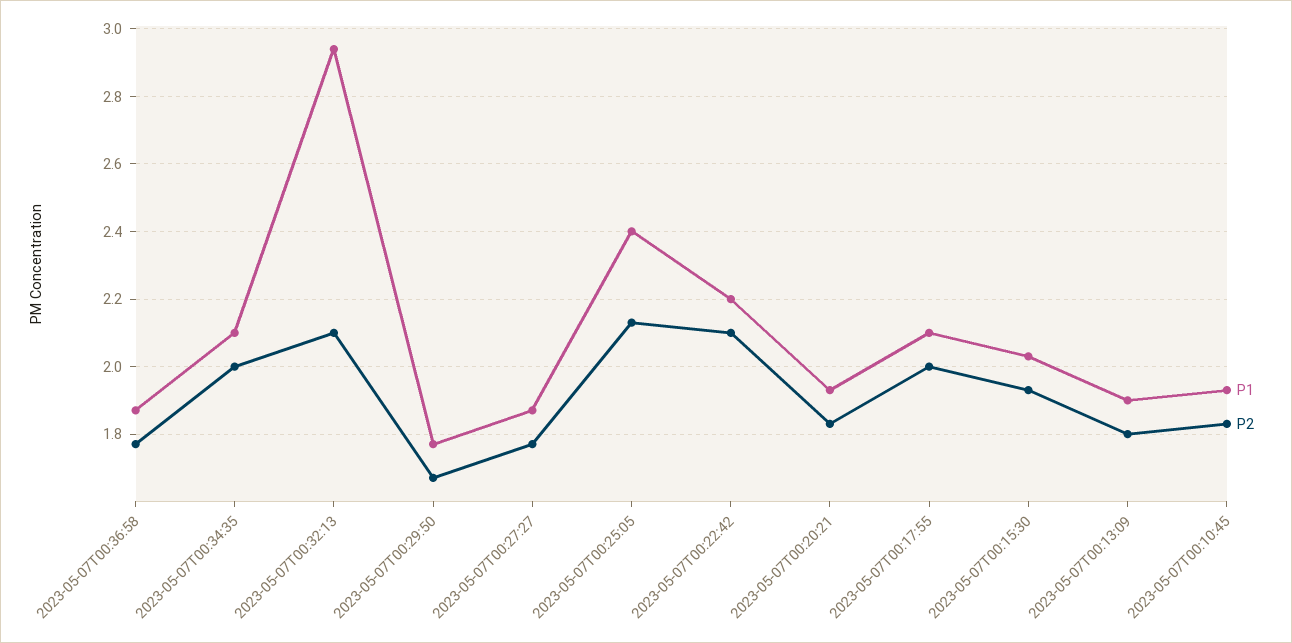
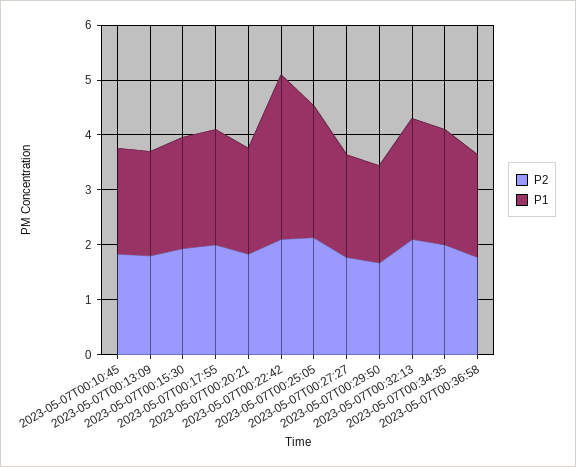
  {
    "P1": {
      "2023-05-07T00:36:58": 1.85,
      "2023-05-07T00:34:35": 2.1,
-     "2023-05-07T00:32:13": 2.95,
+     "2023-05-07T00:32:13": 2.2,
      "2023-05-07T00:29:50": 1.75,
      "2023-05-07T00:27:27": 1.85,
      "2023-05-07T00:25:05": 2.4,
-     "2023-05-07T00:22:42": 2.2,
+     "2023-05-07T00:22:42": 3,
      "2023-05-07T00:20:21": 1.95,
      "2023-05-07T00:17:55": 2.1,
      "2023-05-07T00:15:30": 2.05,
      "2023-05-07T00:13:09": 1.9,
      "2023-05-07T00:10:45": 1.95
    },
    "P2": {
      "2023-05-07T00:36:58": 1.75,
      "2023-05-07T00:34:35": 2,
      "2023-05-07T00:32:13": 2.1,
      "2023-05-07T00:29:50": 1.65,
      "2023-05-07T00:27:27": 1.75,
      "2023-05-07T00:25:05": 2.15,
      "2023-05-07T00:22:42": 2.1,
      "2023-05-07T00:20:21": 1.85,
      "2023-05-07T00:17:55": 2,
      "2023-05-07T00:15:30": 1.95,
      "2023-05-07T00:13:09": 1.8,
      "2023-05-07T00:10:45": 1.85
    }
  }

